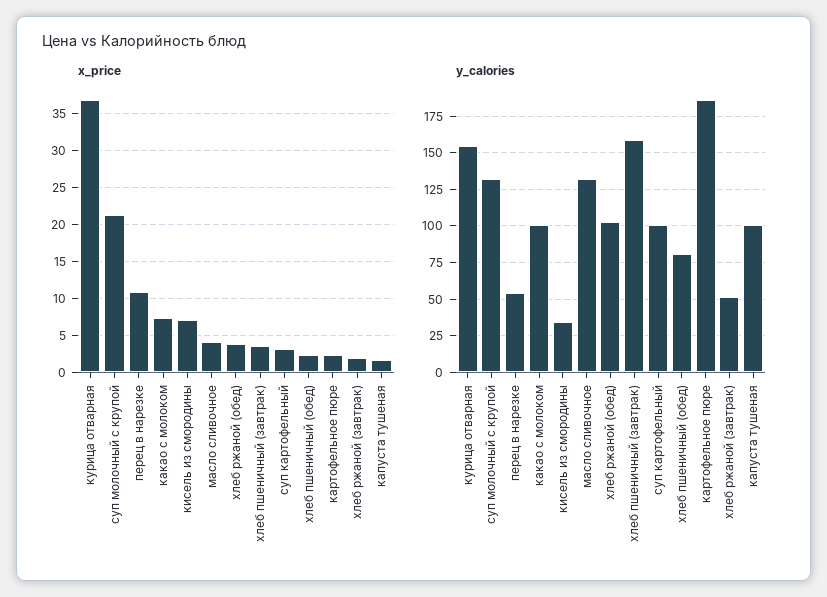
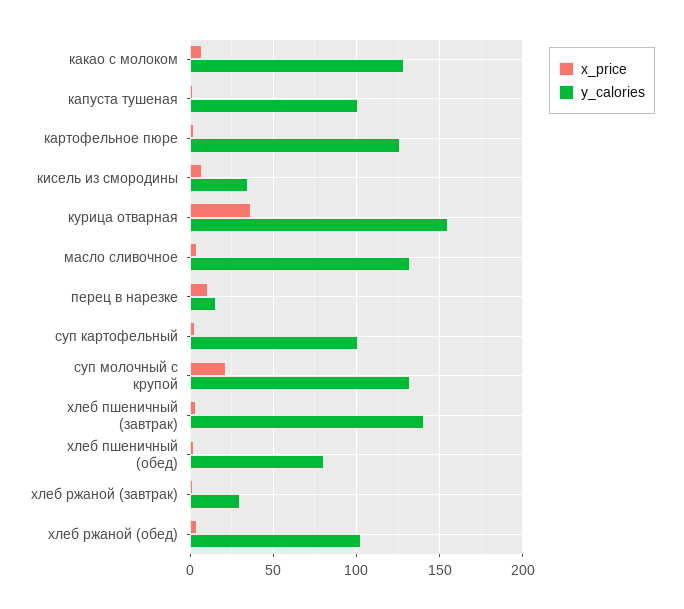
  {
    "x_price": {
      "курица отварная": 37,
      "суп молочный с крупой": 21,
      "перец в нарезке": 11,
      "какао с молоком": 7,
      "кисель из смородины": 7,
      "масло сливочное": 4,
      "хлеб ржаной (обед)": 4,
      "хлеб пшеничный (завтрак)": 4,
      "суп картофельный": 3,
      "хлеб пшеничный (обед)": 2,
      "картофельное пюре": 2,
      "хлеб ржаной (завтрак)": 2,
      "капуста тушеная": 2
    },
    "y_calories": {
      "курица отварная": 155,
      "суп молочный с крупой": 130,
-     "перец в нарезке": 55,
+     "перец в нарезке": 15,
-     "какао с молоком": 100,
+     "какао с молоком": 130,
      "кисель из смородины": 35,
      "масло сливочное": 130,
      "хлеб ржаной (обед)": 105,
-     "хлеб пшеничный (завтрак)": 160,
+     "хлеб пшеничный (завтрак)": 140,
      "суп картофельный": 100,
      "хлеб пшеничный (обед)": 80,
-     "картофельное пюре": 185,
+     "картофельное пюре": 125,
-     "хлеб ржаной (завтрак)": 50,
+     "хлеб ржаной (завтрак)": 30,
      "капуста тушеная": 100
    }
  }

